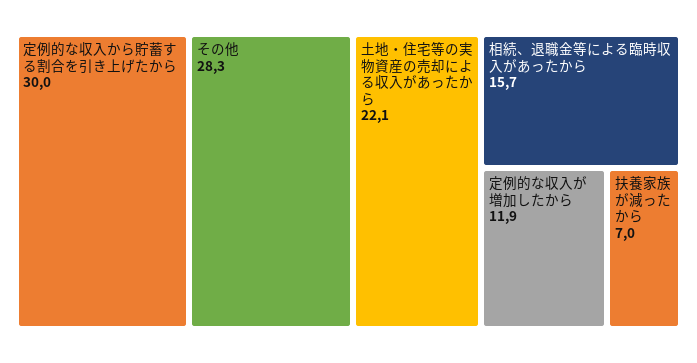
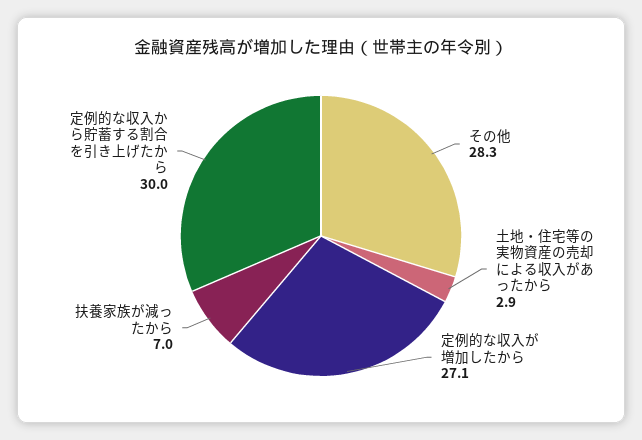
  {
    "定例的な収入から貯蓄する割合を引き上げたから": 30,
    "その他": 28.3,
-   "土地・住宅等の実物資産の売却による収入があったから": 22.1,
+   "土地・住宅等の実物資産の売却による収入があったから": 2.9,
-   "相続、退職金等による臨時収入があったから": 15.7,
-   "定例的な収入が増加したから": 11.9,
+   "定例的な収入が増加したから": 27.1,
    "扶養家族が減ったから": 7
  }

